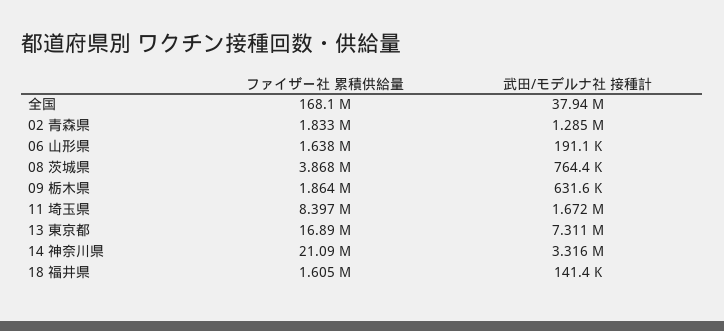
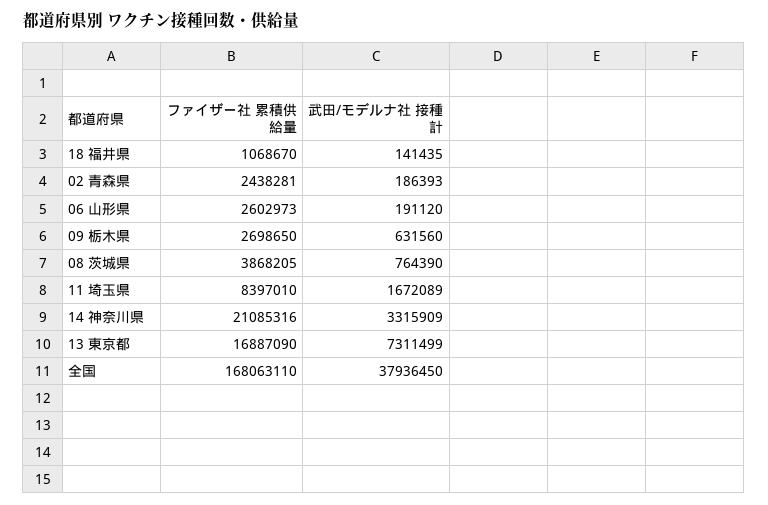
  {
    "ファイザー社 累積供給量": {
      "全国": 168063110,
-     "02 青森県": 1833000,
+     "02 青森県": 2438281,
-     "06 山形県": 1638000,
+     "06 山形県": 2602973,
      "08 茨城県": 3868205,
-     "09 栃木県": 1864000,
+     "09 栃木県": 2698650,
      "11 埼玉県": 8397010,
      "13 東京都": 16887090,
      "14 神奈川県": 21085316,
-     "18 福井県": 1605000
+     "18 福井県": 1068670
    },
    "武田/モデルナ社 接種計": {
      "全国": 37936450,
-     "02 青森県": 1285000,
+     "02 青森県": 186393,
      "06 山形県": 191120,
      "08 茨城県": 764390,
      "09 栃木県": 631560,
      "11 埼玉県": 1672089,
      "13 東京都": 7311499,
      "14 神奈川県": 3315909,
      "18 福井県": 141435
    }
  }

